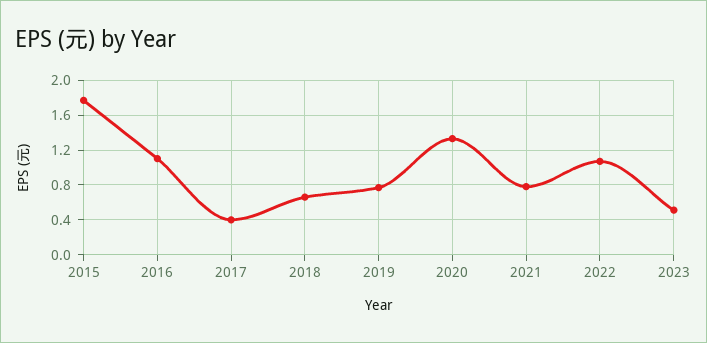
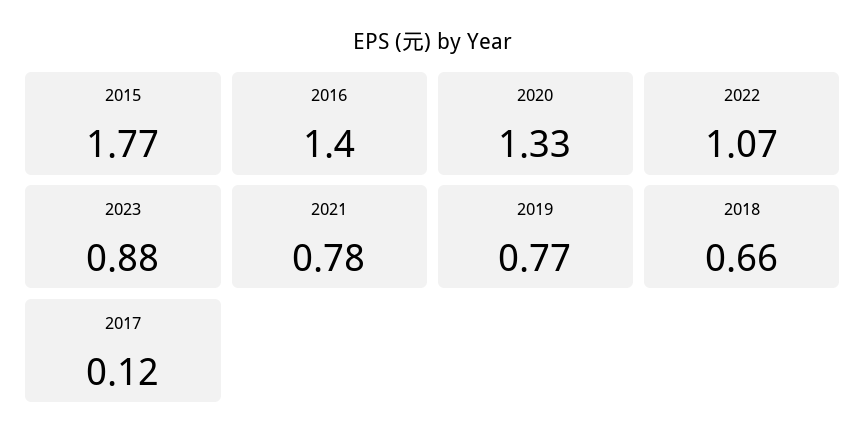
  {
    "2015": 1.77,
-   "2016": 1.1,
+   "2016": 1.4,
-   "2017": 0.4,
+   "2017": 0.12,
    "2018": 0.66,
    "2019": 0.77,
    "2020": 1.33,
    "2021": 0.78,
    "2022": 1.07,
-   "2023": 0.5
+   "2023": 0.88
  }

